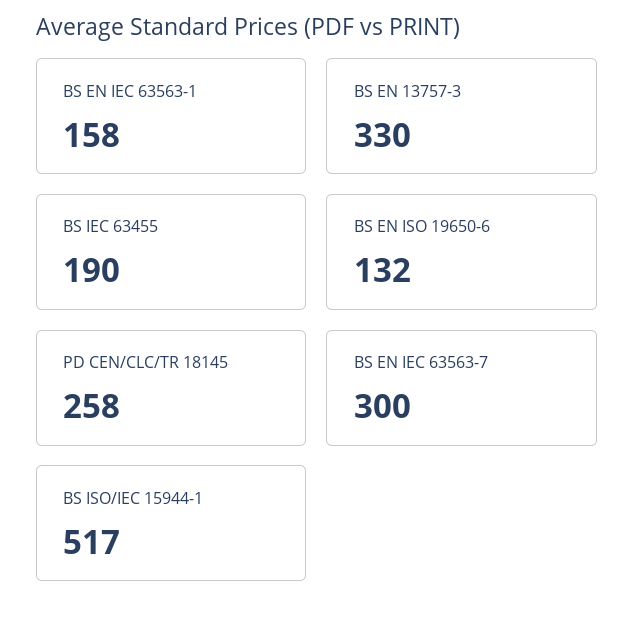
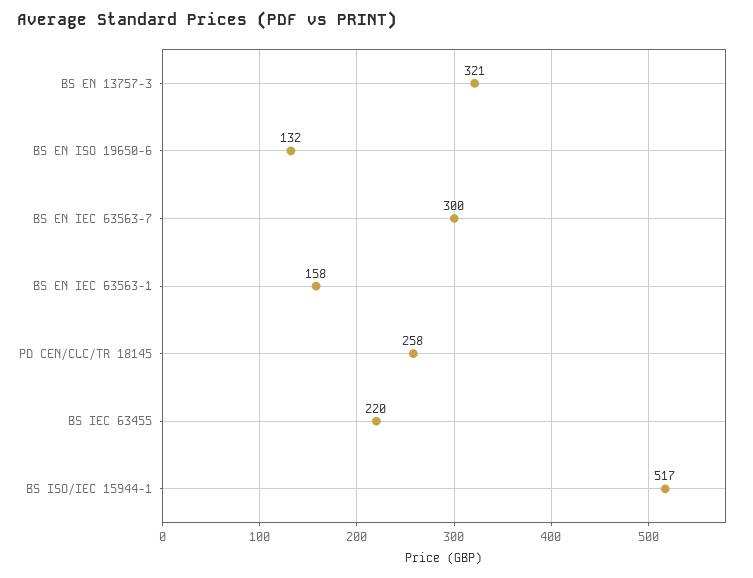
  {
    "BS EN IEC 63563-1": 158,
-   "BS EN 13757-3": 330,
+   "BS EN 13757-3": 321,
-   "BS IEC 63455": 190,
+   "BS IEC 63455": 220,
    "BS EN ISO 19650-6": 132,
    "PD CEN/CLC/TR 18145": 258,
    "BS EN IEC 63563-7": 300,
    "BS ISO/IEC 15944-1": 517
  }

